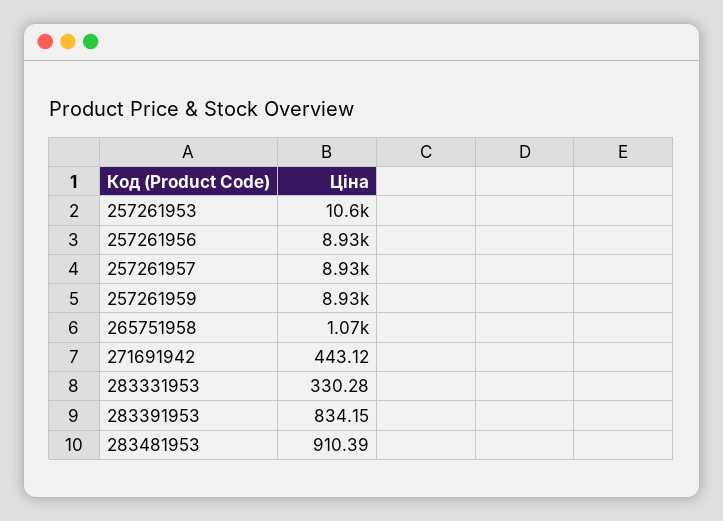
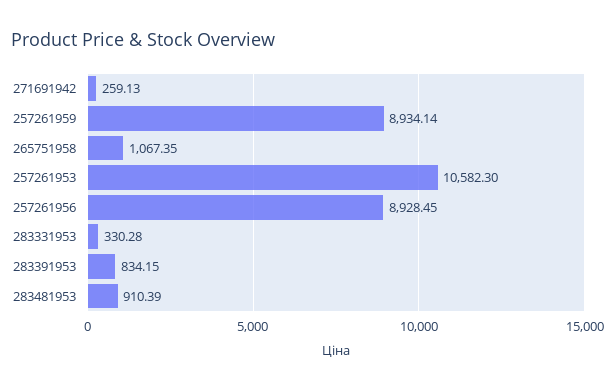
  {
    "257261953": 10582.3,
    "257261956": 8928.45,
-   "257261957": 8930,
    "257261959": 8934.14,
    "265751958": 1067.35,
-   "271691942": 443.12,
+   "271691942": 259.13,
    "283331953": 330.28,
    "283391953": 834.15,
    "283481953": 910.39
  }

